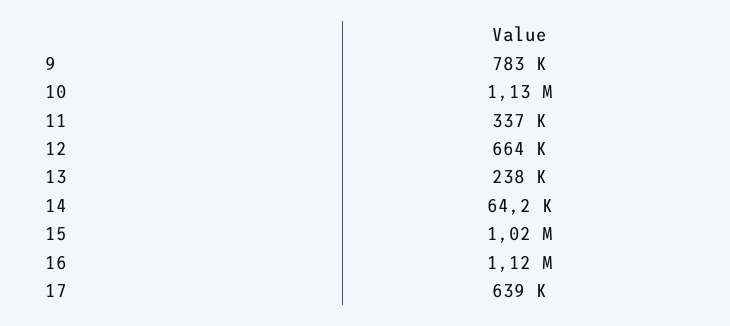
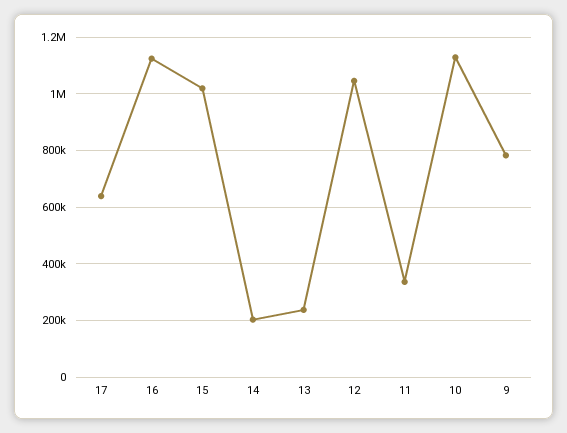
  {
    "9": 783000,
    "10": 1130000,
    "11": 337000,
-   "12": 664000,
+   "12": 1050000,
    "13": 238000,
-   "14": 64200,
+   "14": 200000,
    "15": 1020000,
    "16": 1120000,
    "17": 639000
  }

